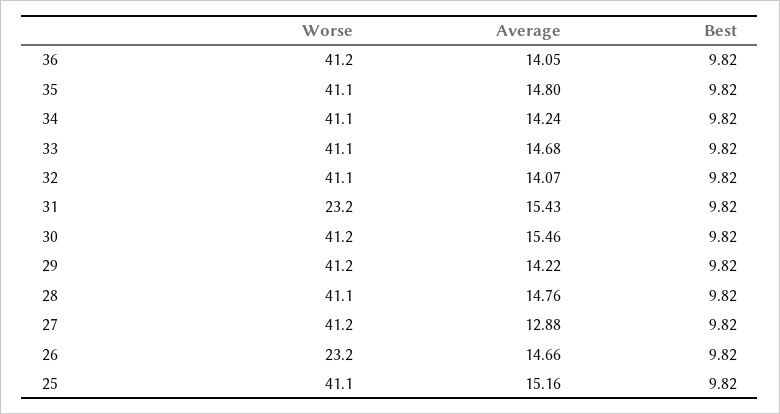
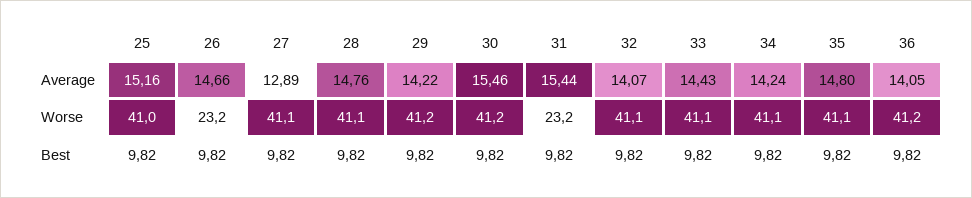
  {
    "Worse": {
      "36": 41.2,
      "35": 41.1,
      "34": 41.1,
      "33": 41.1,
      "32": 41.1,
      "31": 23.2,
      "30": 41.2,
      "29": 41.2,
      "28": 41.1,
-     "27": 41.2,
+     "27": 41.1,
      "26": 23.2,
-     "25": 41.1
+     "25": 41
    },
    "Average": {
      "36": 14.05,
      "35": 14.8,
      "34": 14.24,
-     "33": 14.68,
+     "33": 14.43,
      "32": 14.07,
-     "31": 15.43,
+     "31": 15.44,
      "30": 15.46,
      "29": 14.22,
      "28": 14.76,
-     "27": 12.88,
+     "27": 12.89,
      "26": 14.66,
      "25": 15.16
    },
    "Best": {
      "36": 9.82,
      "35": 9.82,
      "34": 9.82,
      "33": 9.82,
      "32": 9.82,
      "31": 9.82,
      "30": 9.82,
      "29": 9.82,
      "28": 9.82,
      "27": 9.82,
      "26": 9.82,
      "25": 9.82
    }
  }

